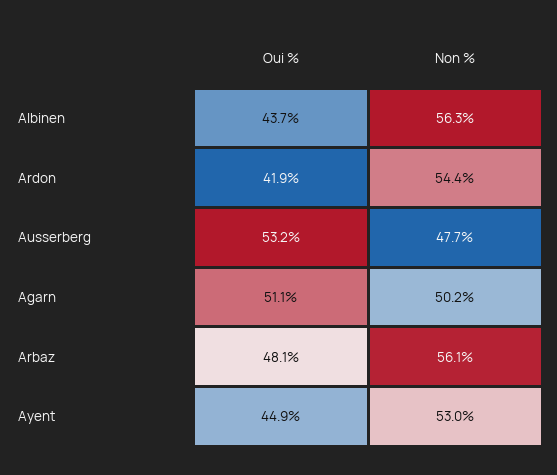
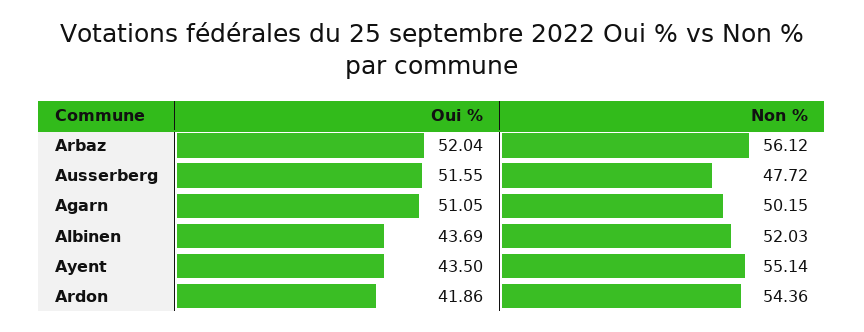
  {
    "Oui %": {
      "Albinen": 43.69,
      "Ardon": 41.86,
-     "Ausserberg": 53.2,
+     "Ausserberg": 51.55,
      "Agarn": 51.05,
-     "Arbaz": 48.1,
+     "Arbaz": 52.04,
-     "Ayent": 44.9
+     "Ayent": 43.5
    },
    "Non %": {
-     "Albinen": 56.3,
+     "Albinen": 52.03,
      "Ardon": 54.36,
      "Ausserberg": 47.72,
      "Agarn": 50.15,
      "Arbaz": 56.12,
-     "Ayent": 53
+     "Ayent": 55.14
    }
  }

